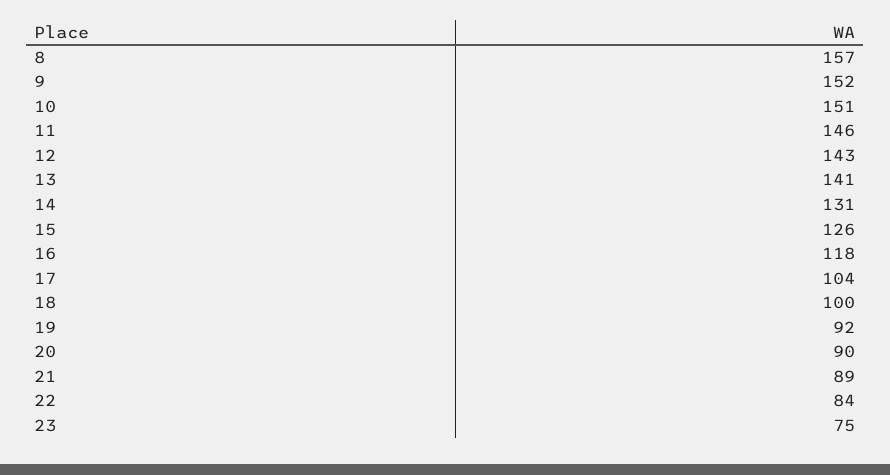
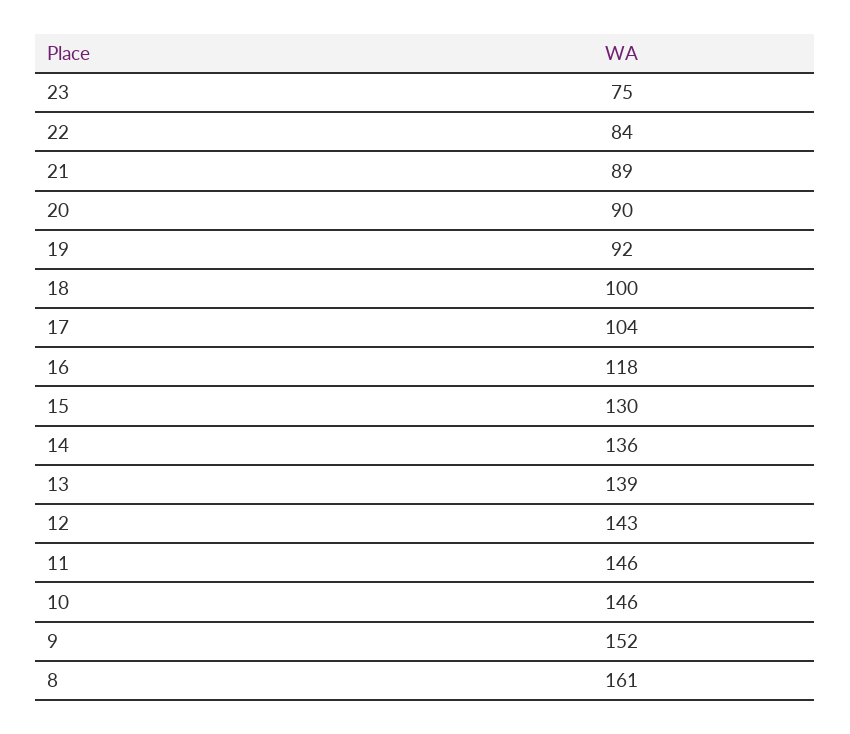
  {
-   "8": 157,
+   "8": 161,
    "9": 152,
-   "10": 151,
+   "10": 146,
    "11": 146,
    "12": 143,
-   "13": 141,
+   "13": 139,
-   "14": 131,
+   "14": 136,
-   "15": 126,
+   "15": 130,
    "16": 118,
    "17": 104,
    "18": 100,
    "19": 92,
    "20": 90,
    "21": 89,
    "22": 84,
    "23": 75
  }

